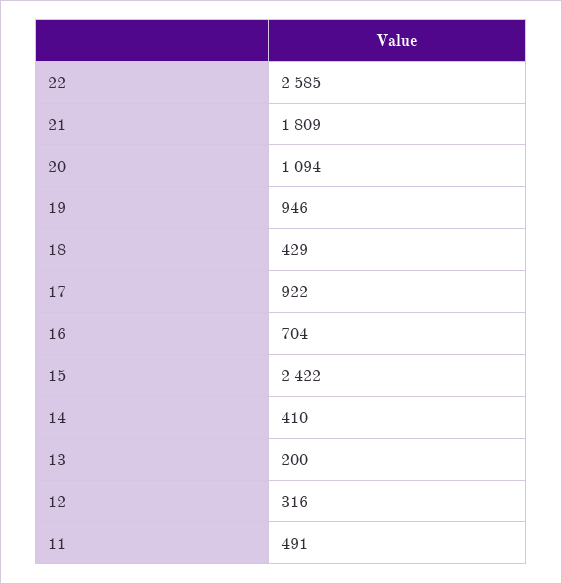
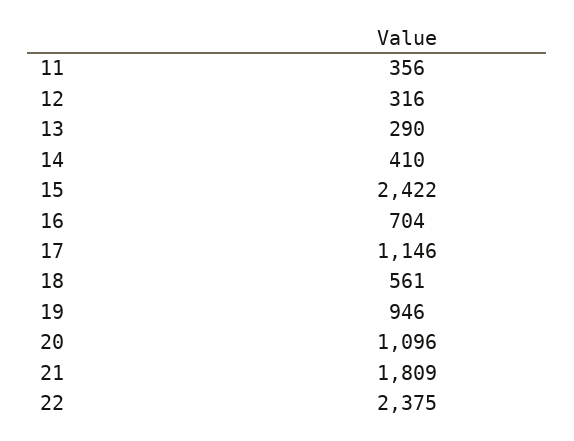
  {
-   "22": 2585,
+   "22": 2375,
    "21": 1809,
-   "20": 1094,
+   "20": 1096,
    "19": 946,
-   "18": 429,
+   "18": 561,
-   "17": 922,
+   "17": 1146,
    "16": 704,
    "15": 2422,
    "14": 410,
-   "13": 200,
+   "13": 290,
    "12": 316,
-   "11": 491
+   "11": 356
  }

